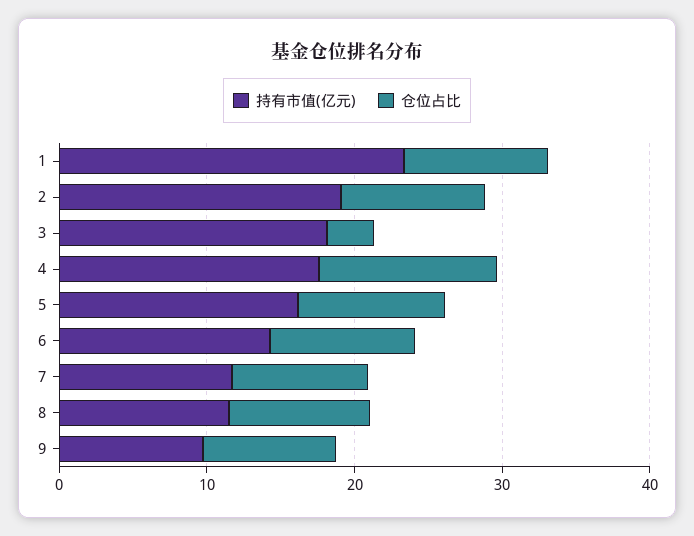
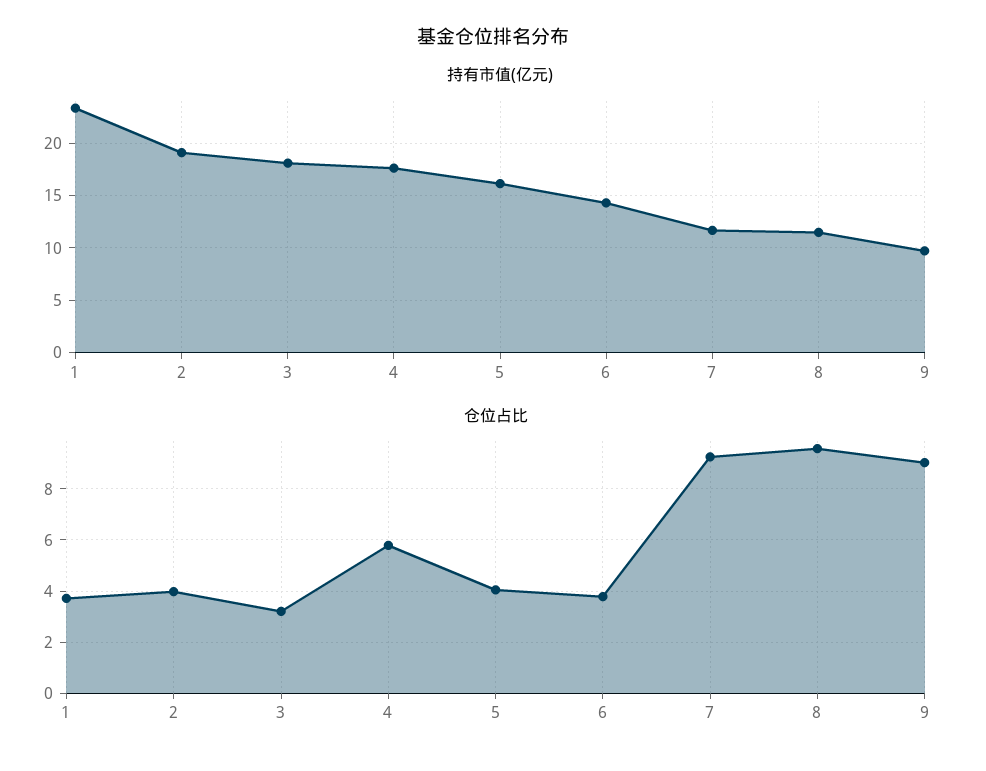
  {
    "持有市值(亿元)": {
      "1": 23,
      "2": 19,
      "3": 18,
      "4": 18,
      "5": 16,
      "6": 14,
      "7": 12,
      "8": 11,
      "9": 10
    },
    "仓位占比": {
-     "1": 10,
+     "1": 3.75,
-     "2": 10,
+     "2": 4,
      "3": 3.25,
-     "4": 12,
+     "4": 5.75,
-     "5": 10,
+     "5": 4,
-     "6": 10,
+     "6": 3.75,
      "7": 9.25,
      "8": 9.5,
      "9": 9
    }
  }

